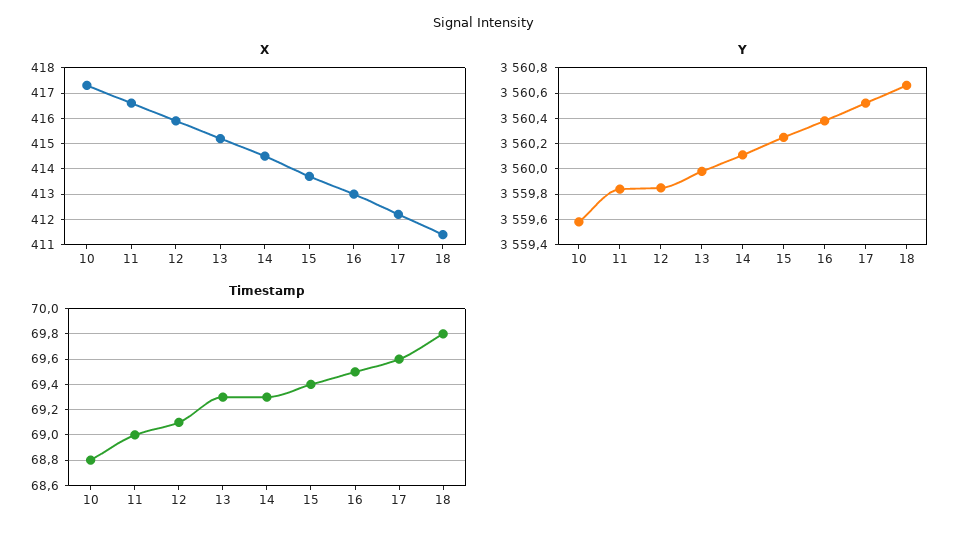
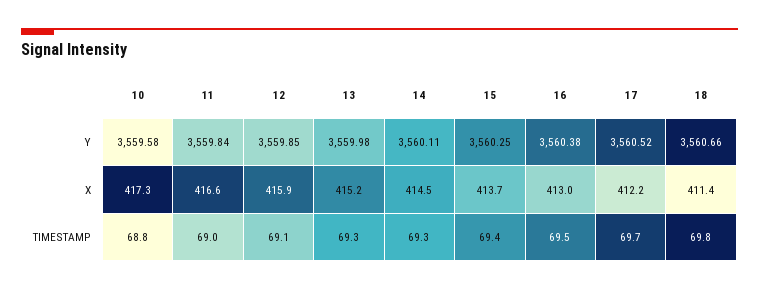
  {
    "X": {
      "10": 417.3,
      "11": 416.6,
      "12": 415.9,
      "13": 415.2,
      "14": 414.5,
      "15": 413.7,
      "16": 413,
      "17": 412.2,
      "18": 411.4
    },
    "Y": {
      "10": 3559.58,
      "11": 3559.84,
      "12": 3559.85,
      "13": 3559.98,
      "14": 3560.11,
      "15": 3560.25,
      "16": 3560.38,
      "17": 3560.52,
      "18": 3560.66
    },
    "Timestamp": {
      "10": 68.8,
      "11": 69,
      "12": 69.1,
      "13": 69.3,
      "14": 69.3,
      "15": 69.4,
      "16": 69.5,
-     "17": 69.6,
+     "17": 69.7,
      "18": 69.8
    }
  }

